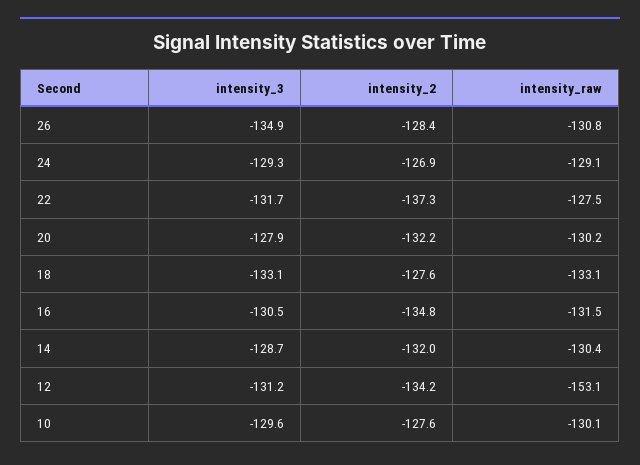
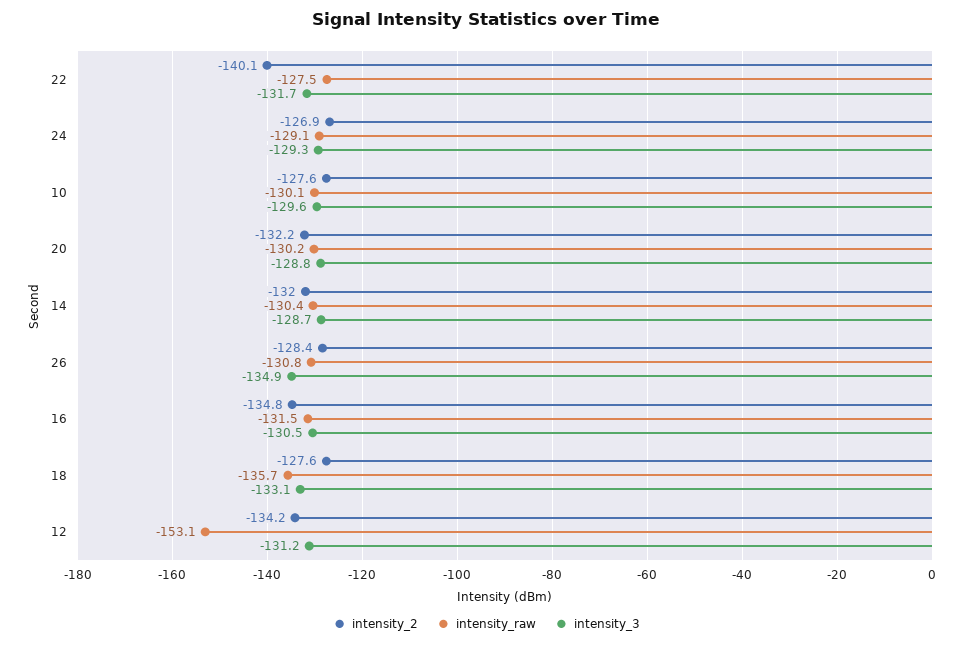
  {
    "intensity_3": {
      "26": -134.9,
      "24": -129.3,
      "22": -131.7,
-     "20": -127.9,
+     "20": -128.8,
      "18": -133.1,
      "16": -130.5,
      "14": -128.7,
      "12": -131.2,
      "10": -129.6
    },
    "intensity_2": {
      "26": -128.4,
      "24": -126.9,
-     "22": -137.3,
+     "22": -140.1,
      "20": -132.2,
      "18": -127.6,
      "16": -134.8,
      "14": -132,
      "12": -134.2,
      "10": -127.6
    },
    "intensity_raw": {
      "26": -130.8,
      "24": -129.1,
      "22": -127.5,
      "20": -130.2,
-     "18": -133.1,
+     "18": -135.7,
      "16": -131.5,
      "14": -130.4,
      "12": -153.1,
      "10": -130.1
    }
  }

